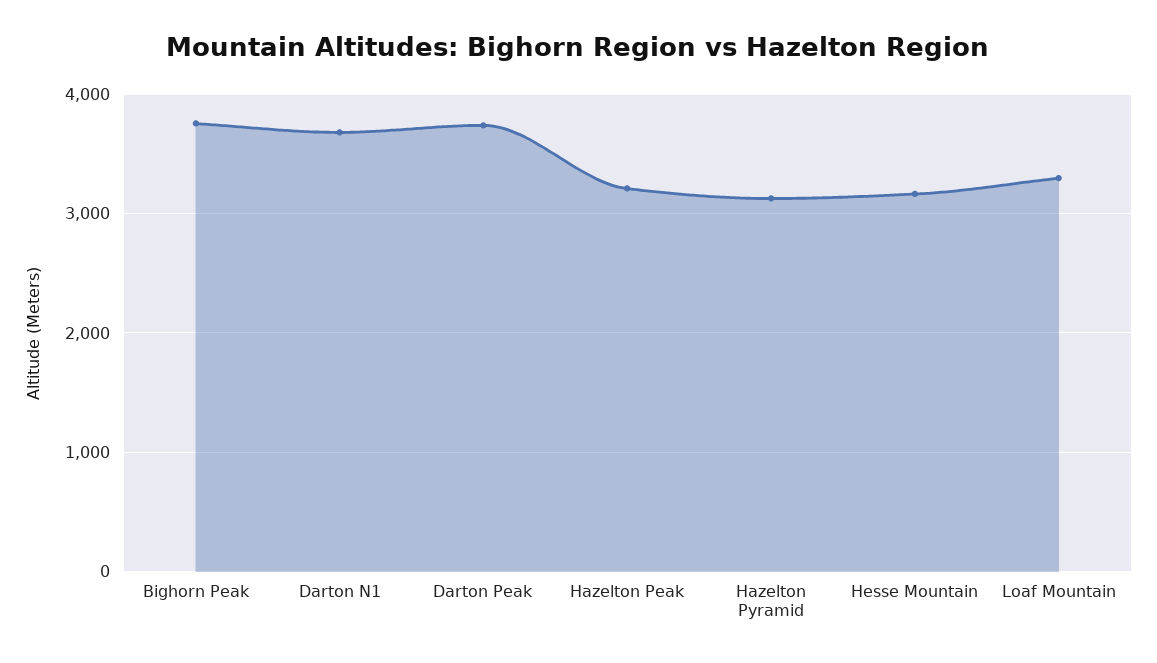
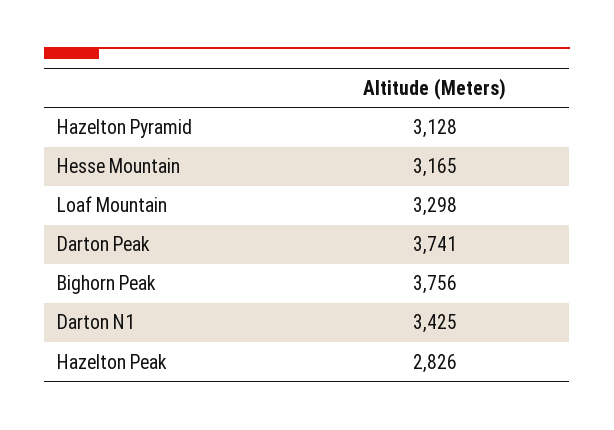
  {
    "Bighorn Peak": 3756,
-   "Darton N1": 3700,
+   "Darton N1": 3425,
    "Darton Peak": 3741,
-   "Hazelton Peak": 3200,
+   "Hazelton Peak": 2826,
    "Hazelton Pyramid": 3128,
    "Hesse Mountain": 3165,
    "Loaf Mountain": 3298
  }

